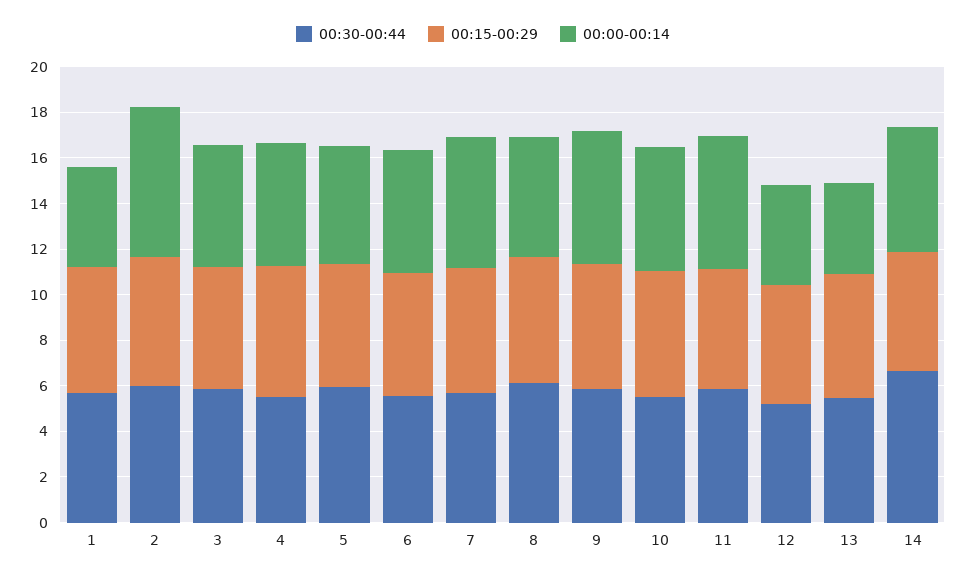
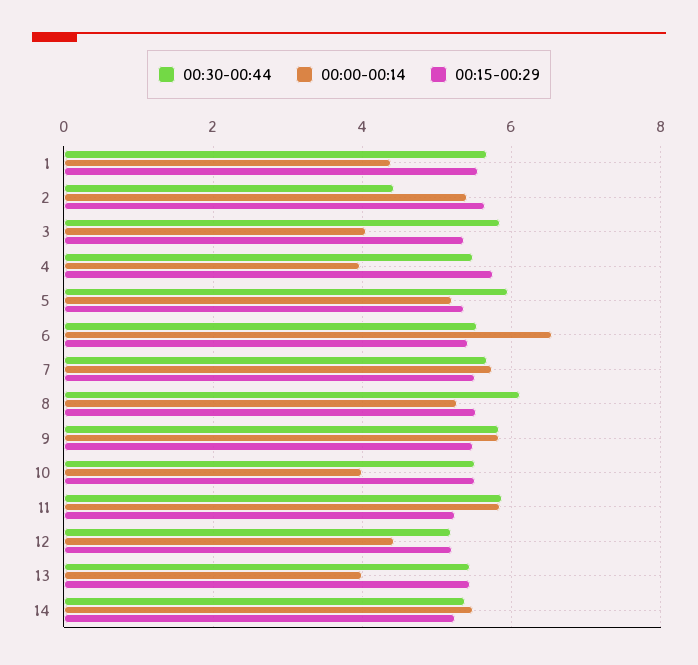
  {
    "00:30-00:44": {
      "1": 5.6,
-     "2": 6,
+     "2": 4.4,
      "3": 5.8,
      "4": 5.4,
      "5": 6,
      "6": 5.6,
      "7": 5.6,
      "8": 6.2,
      "9": 5.8,
      "10": 5.6,
      "11": 5.8,
      "12": 5.2,
      "13": 5.4,
-     "14": 6.5
+     "14": 5.4
    },
    "00:15-00:29": {
      "1": 5.6,
      "2": 5.6,
      "3": 5.4,
      "4": 5.8,
      "5": 5.4,
      "6": 5.4,
      "7": 5.6,
      "8": 5.6,
      "9": 5.4,
      "10": 5.6,
      "11": 5.2,
      "12": 5.2,
      "13": 5.4,
      "14": 5.2
    },
    "00:00-00:14": {
      "1": 4.4,
-     "2": 6.5,
+     "2": 5.4,
-     "3": 5.5,
+     "3": 4,
-     "4": 5.5,
+     "4": 4,
      "5": 5.2,
-     "6": 5.5,
+     "6": 6.6,
      "7": 5.8,
      "8": 5.2,
      "9": 5.8,
-     "10": 5.5,
+     "10": 4,
      "11": 5.8,
      "12": 4.4,
      "13": 4,
      "14": 5.4
    }
  }

